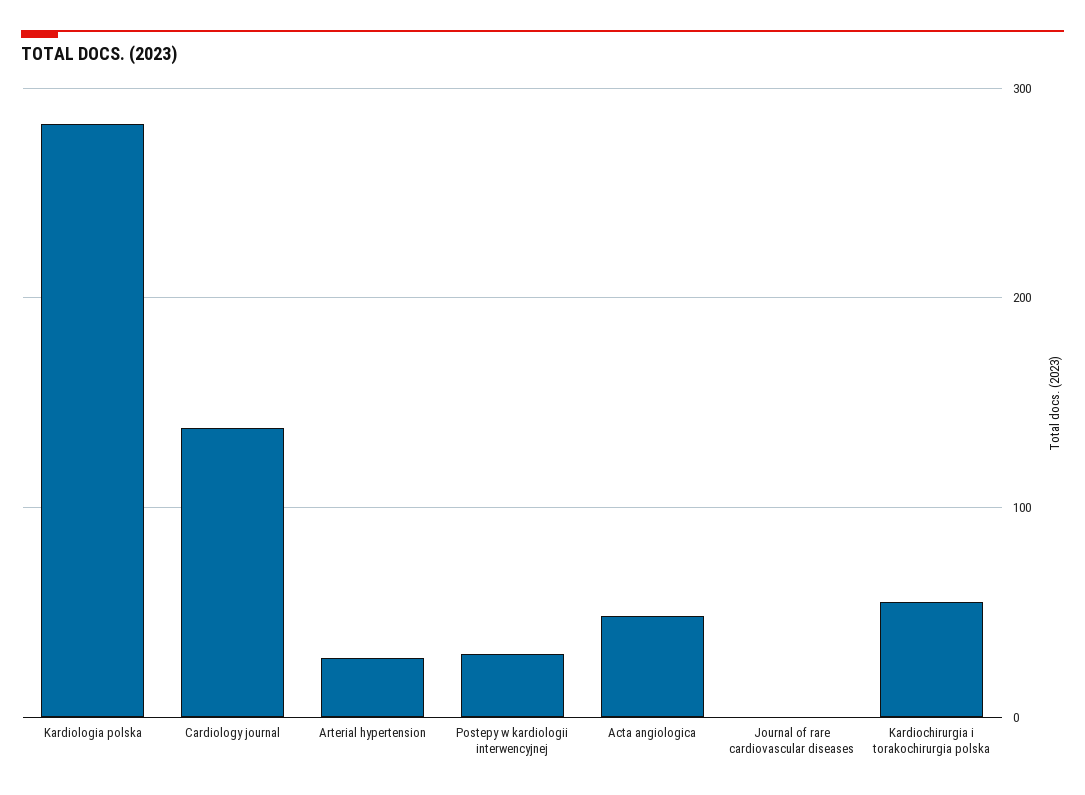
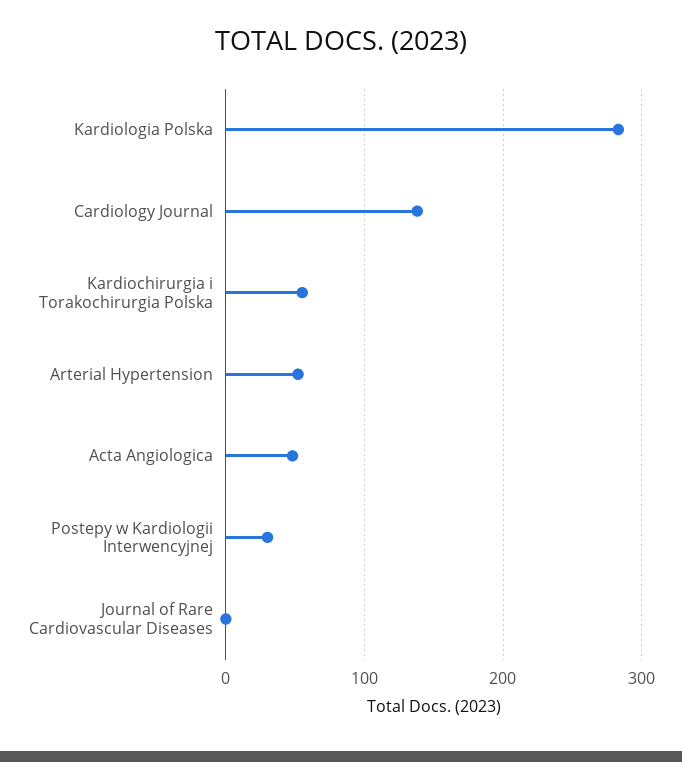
  {
    "Kardiologia polska": 280,
    "Cardiology journal": 140,
-   "Arterial hypertension": 30,
+   "Arterial hypertension": 50,
    "Postepy w kardiologii interwencyjnej": 30,
    "Acta angiologica": 50,
    "Journal of rare cardiovascular diseases": 0,
    "Kardiochirurgia i torakochirurgia polska": 60
  }

